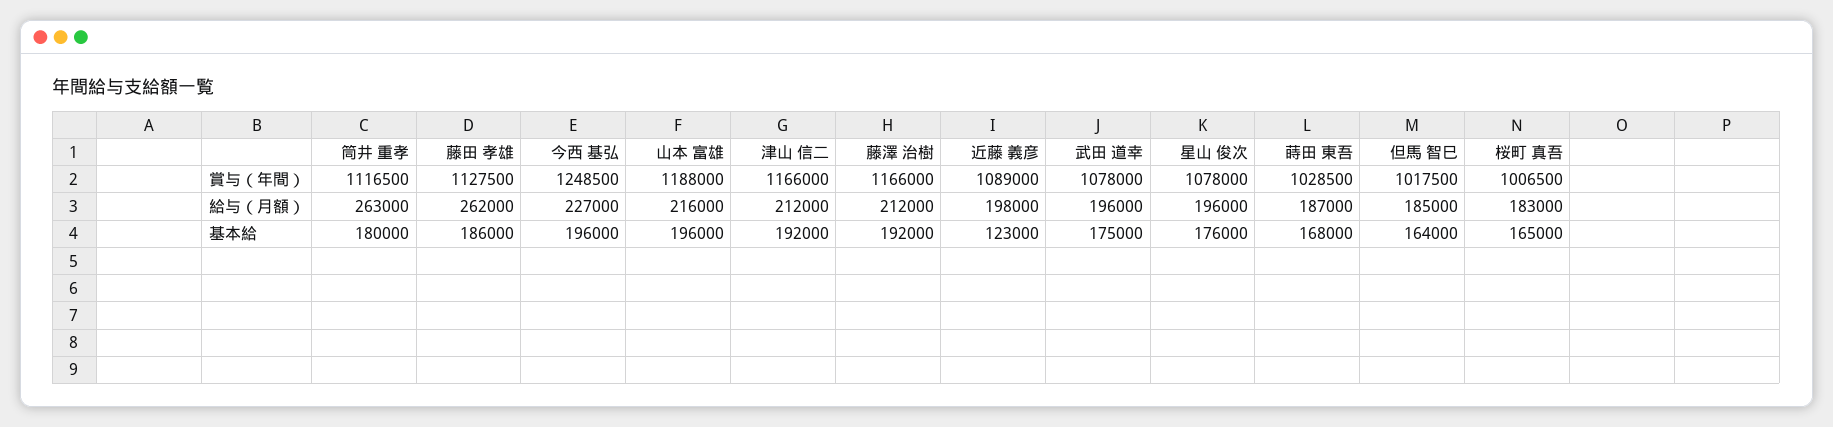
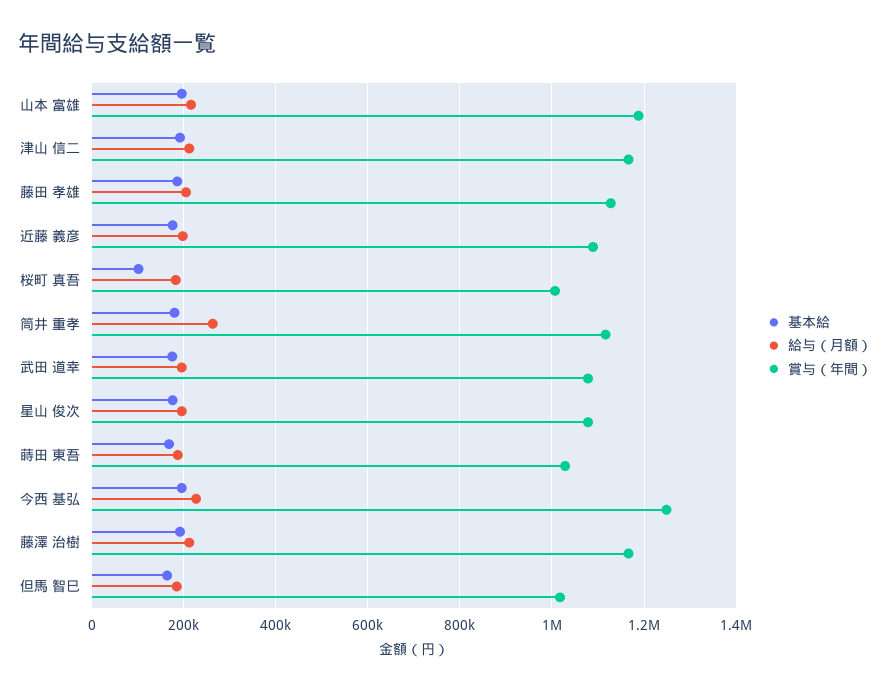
  {
    "賞与（年間）": {
      "筒井 重孝": 1116500,
      "藤田 孝雄": 1127500,
      "今西 基弘": 1248500,
      "山本 富雄": 1188000,
      "津山 信二": 1166000,
      "藤澤 治樹": 1166000,
      "近藤 義彦": 1089000,
      "武田 道幸": 1078000,
      "星山 俊次": 1078000,
      "蒔田 東吾": 1028500,
      "但馬 智巳": 1017500,
      "桜町 真吾": 1006500
    },
    "給与（月額）": {
      "筒井 重孝": 263000,
-     "藤田 孝雄": 262000,
+     "藤田 孝雄": 200000,
      "今西 基弘": 227000,
      "山本 富雄": 216000,
      "津山 信二": 212000,
      "藤澤 治樹": 212000,
      "近藤 義彦": 198000,
      "武田 道幸": 196000,
      "星山 俊次": 196000,
      "蒔田 東吾": 187000,
      "但馬 智巳": 185000,
      "桜町 真吾": 183000
    },
    "基本給": {
      "筒井 重孝": 180000,
      "藤田 孝雄": 186000,
      "今西 基弘": 196000,
      "山本 富雄": 196000,
      "津山 信二": 192000,
      "藤澤 治樹": 192000,
-     "近藤 義彦": 123000,
+     "近藤 義彦": 180000,
      "武田 道幸": 175000,
      "星山 俊次": 176000,
      "蒔田 東吾": 168000,
      "但馬 智巳": 164000,
-     "桜町 真吾": 165000
+     "桜町 真吾": 100000
    }
  }

